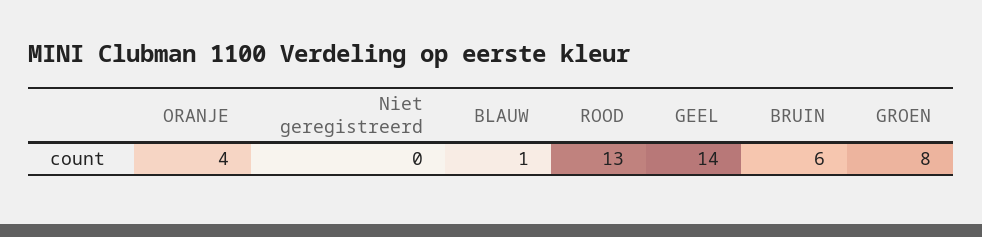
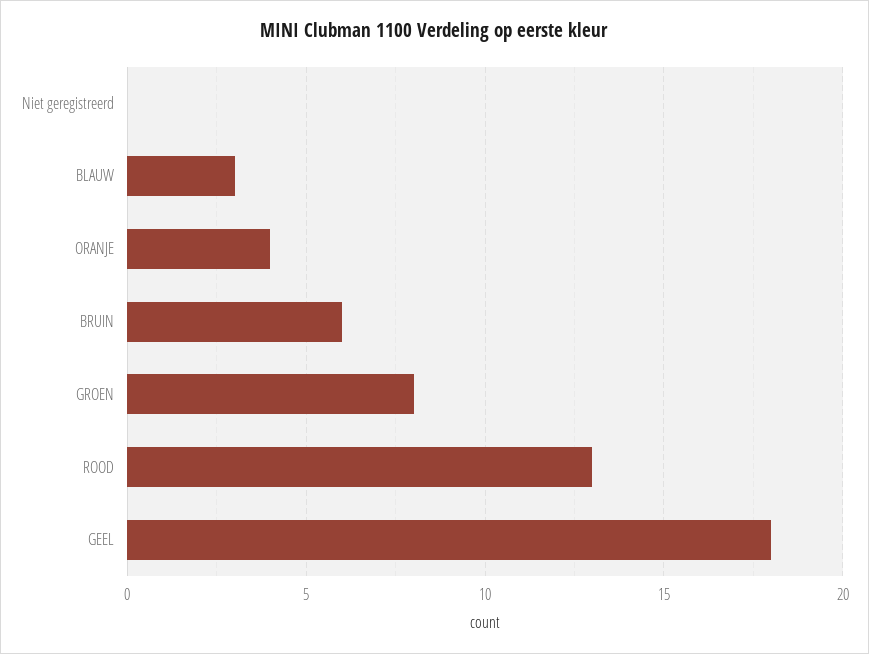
  {
    "ORANJE": 4,
    "Niet geregistreerd": 0,
-   "BLAUW": 1,
+   "BLAUW": 3,
    "ROOD": 13,
-   "GEEL": 14,
+   "GEEL": 18,
    "BRUIN": 6,
    "GROEN": 8
  }

